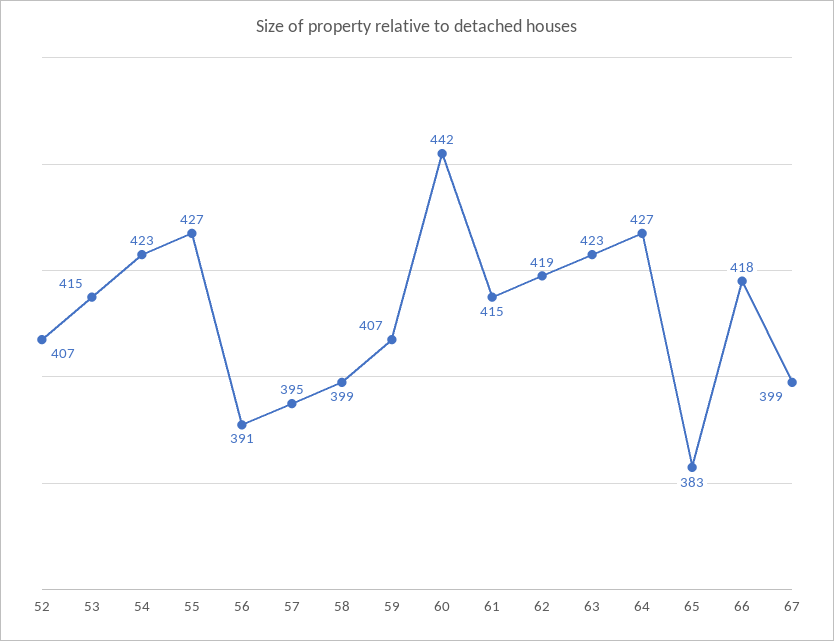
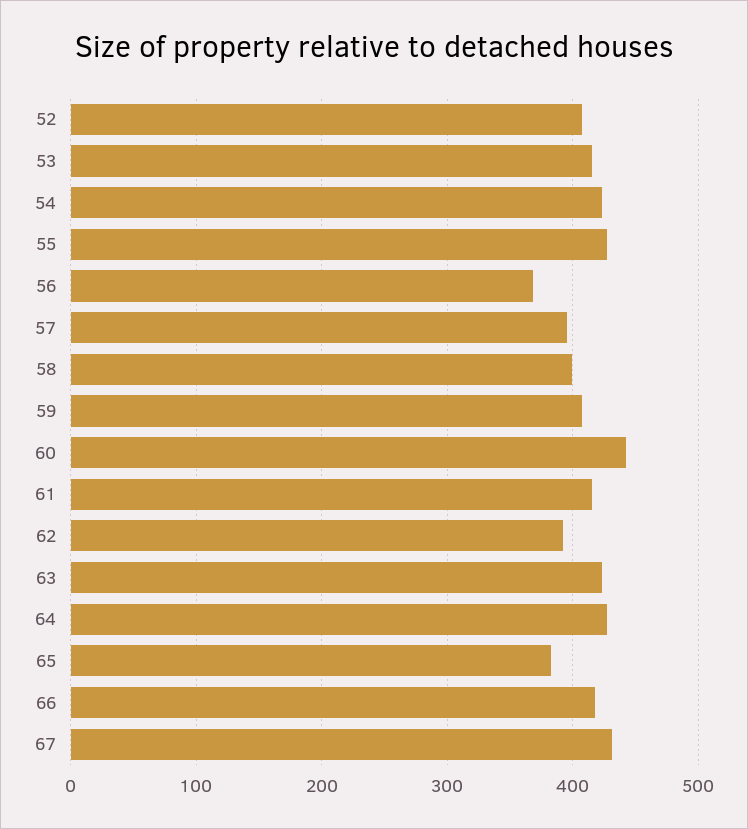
  {
    "52": 407,
    "53": 415,
    "54": 423,
    "55": 427,
-   "56": 391,
+   "56": 370,
    "57": 395,
    "58": 399,
    "59": 407,
    "60": 442,
    "61": 415,
-   "62": 419,
+   "62": 390,
    "63": 423,
    "64": 427,
    "65": 383,
    "66": 418,
-   "67": 399
+   "67": 430
  }

